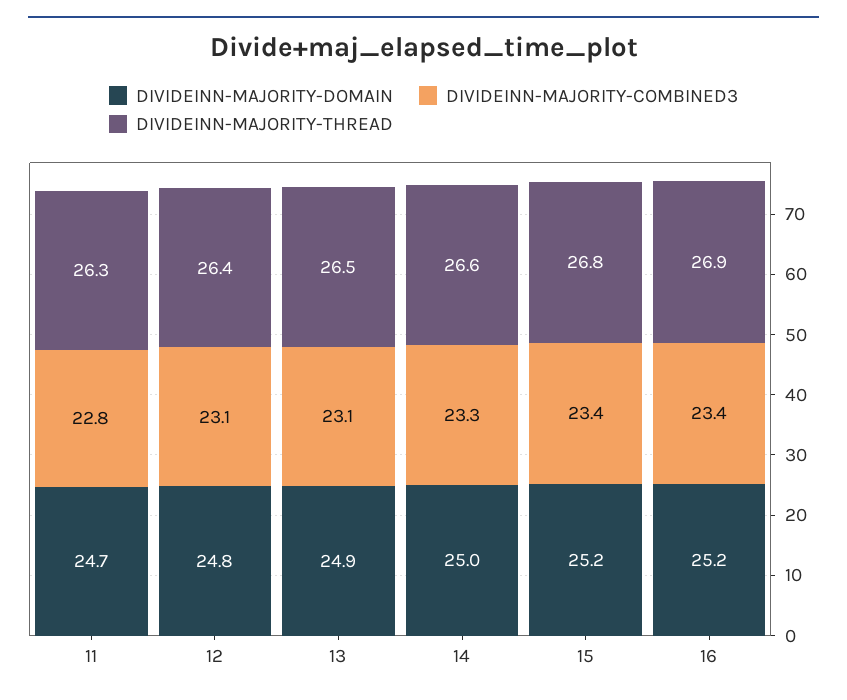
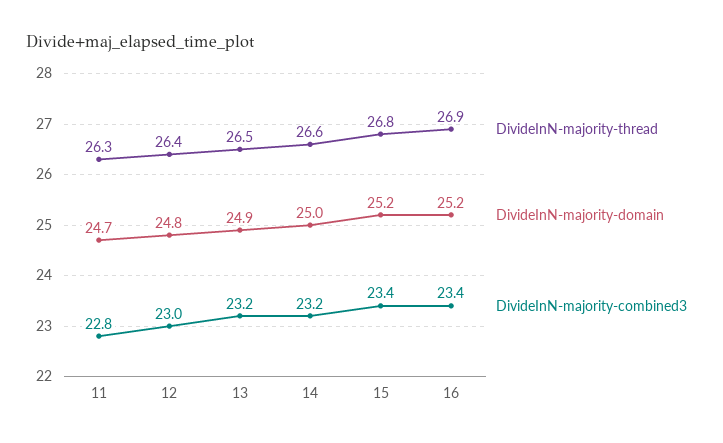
  {
    "DIVIDEINN-MAJORITY-DOMAIN": {
      "11": 24.7,
      "12": 24.8,
      "13": 24.9,
      "14": 25,
      "15": 25.2,
      "16": 25.2
    },
    "DIVIDEINN-MAJORITY-COMBINED3": {
      "11": 22.8,
-     "12": 23.1,
+     "12": 23,
-     "13": 23.1,
+     "13": 23.2,
-     "14": 23.3,
+     "14": 23.2,
      "15": 23.4,
      "16": 23.4
    },
    "DIVIDEINN-MAJORITY-THREAD": {
      "11": 26.3,
      "12": 26.4,
      "13": 26.5,
      "14": 26.6,
      "15": 26.8,
      "16": 26.9
    }
  }

